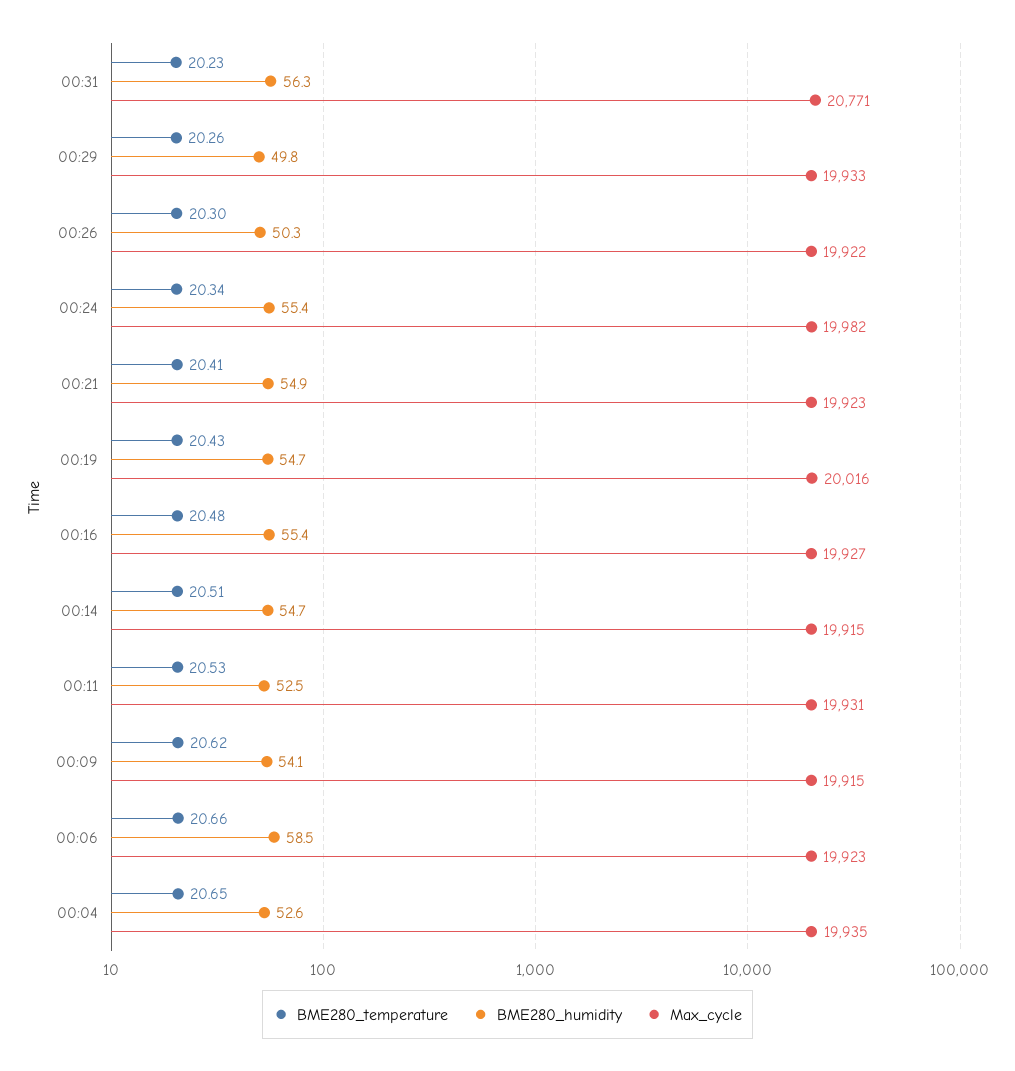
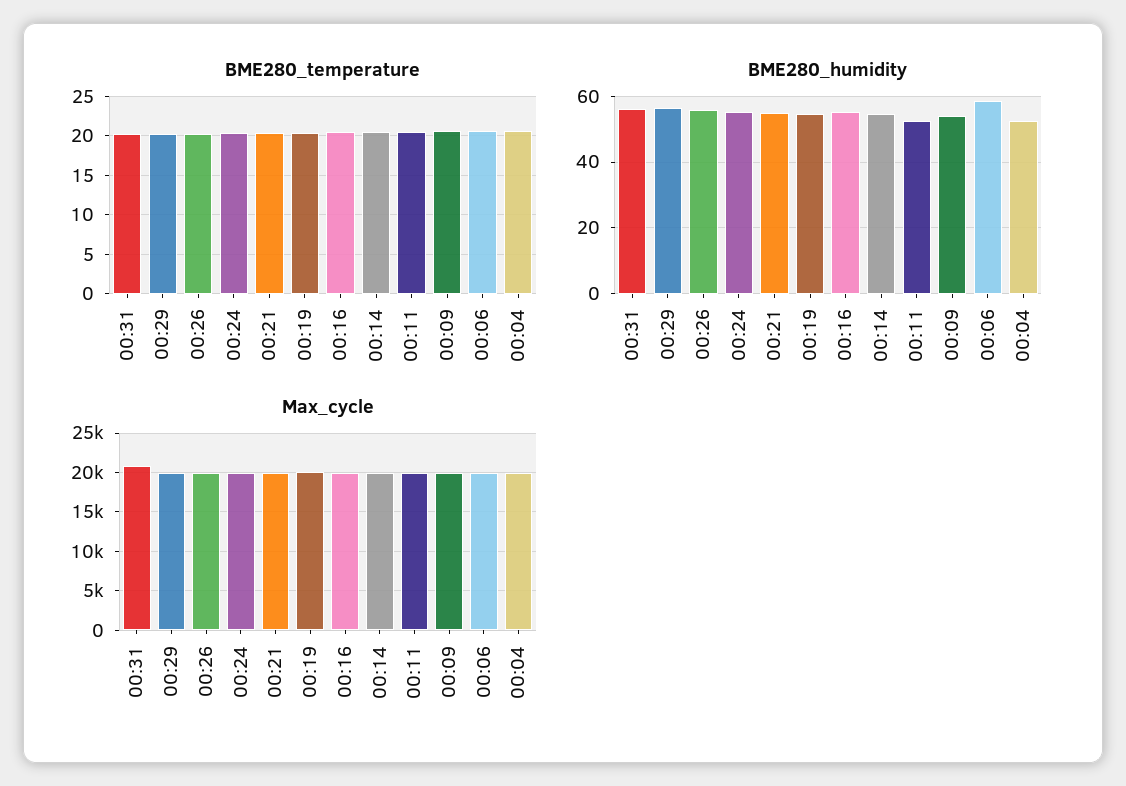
  {
    "BME280_temperature": {
      "00:31": 20.23,
      "00:29": 20.26,
      "00:26": 20.3,
      "00:24": 20.34,
      "00:21": 20.41,
      "00:19": 20.43,
      "00:16": 20.48,
      "00:14": 20.51,
      "00:11": 20.53,
      "00:09": 20.62,
      "00:06": 20.66,
      "00:04": 20.65
    },
    "BME280_humidity": {
      "00:31": 56.3,
-     "00:29": 49.8,
+     "00:29": 56,
-     "00:26": 50.3,
+     "00:26": 56,
      "00:24": 55.4,
      "00:21": 54.9,
      "00:19": 54.7,
      "00:16": 55.4,
      "00:14": 54.7,
      "00:11": 52.5,
      "00:09": 54.1,
      "00:06": 58.5,
      "00:04": 52.6
    },
    "Max_cycle": {
      "00:31": 20771,
      "00:29": 19933,
      "00:26": 19922,
      "00:24": 19982,
      "00:21": 19923,
      "00:19": 20016,
      "00:16": 19927,
      "00:14": 19915,
      "00:11": 19931,
      "00:09": 19915,
      "00:06": 19923,
      "00:04": 19935
    }
  }

